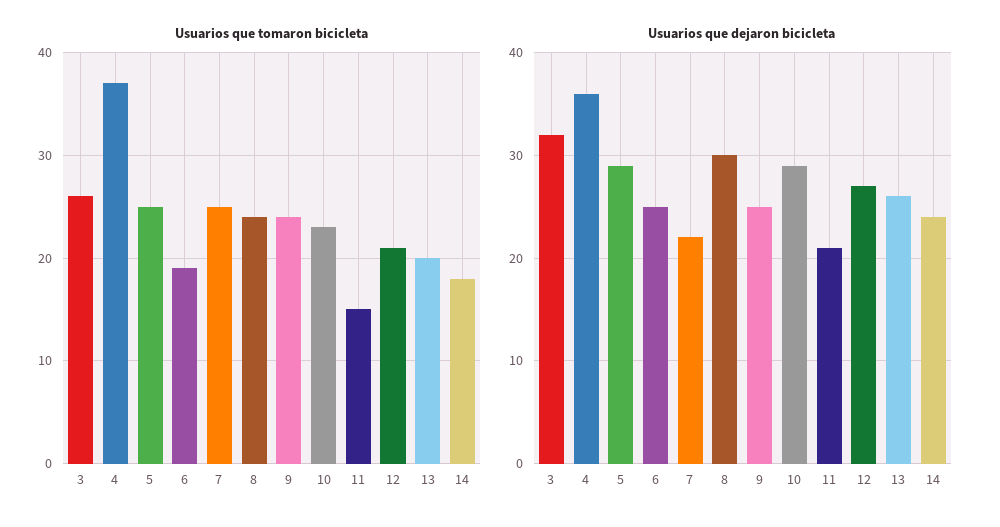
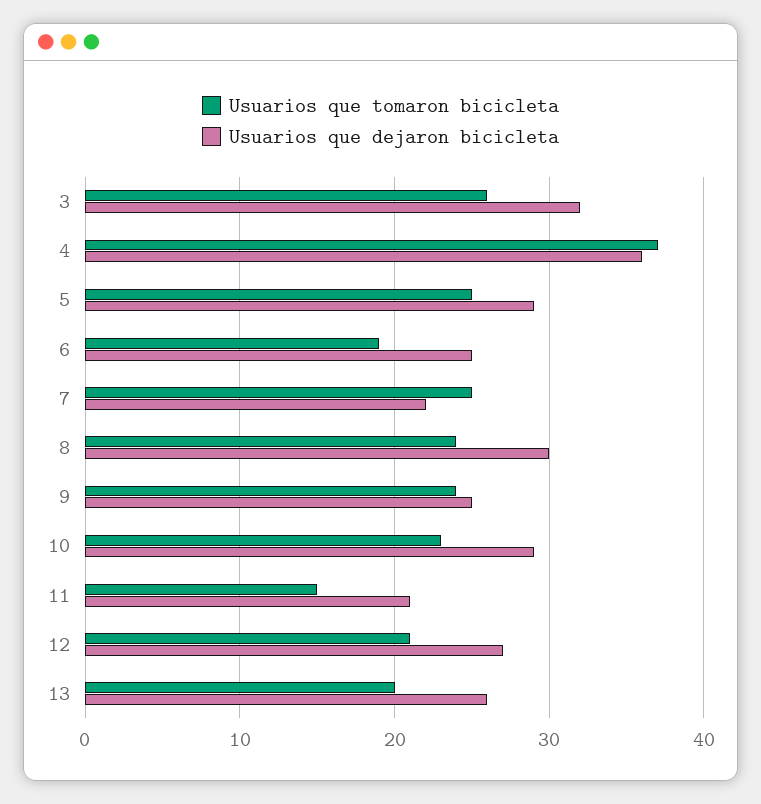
  {
    "Usuarios que tomaron bicicleta": {
      "3": 26,
      "4": 37,
      "5": 25,
      "6": 19,
      "7": 25,
      "8": 24,
      "9": 24,
      "10": 23,
      "11": 15,
      "12": 21,
-     "13": 20,
+     "13": 20
-     "14": 18
    },
    "Usuarios que dejaron bicicleta": {
      "3": 32,
      "4": 36,
      "5": 29,
      "6": 25,
      "7": 22,
      "8": 30,
      "9": 25,
      "10": 29,
      "11": 21,
      "12": 27,
-     "13": 26,
+     "13": 26
-     "14": 24
    }
  }

